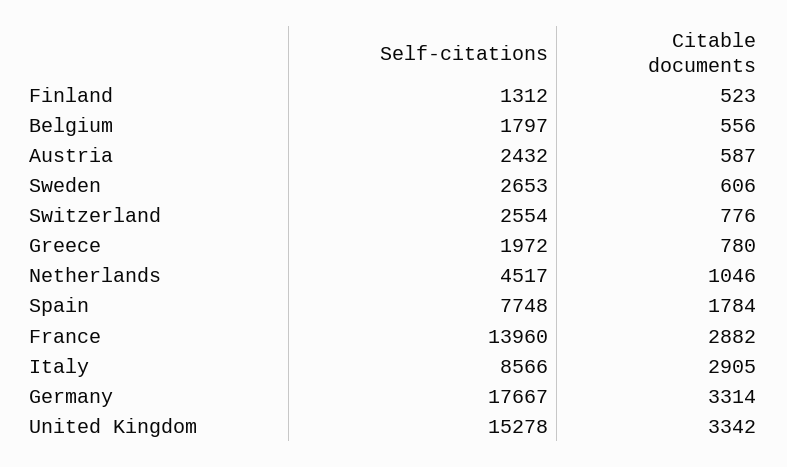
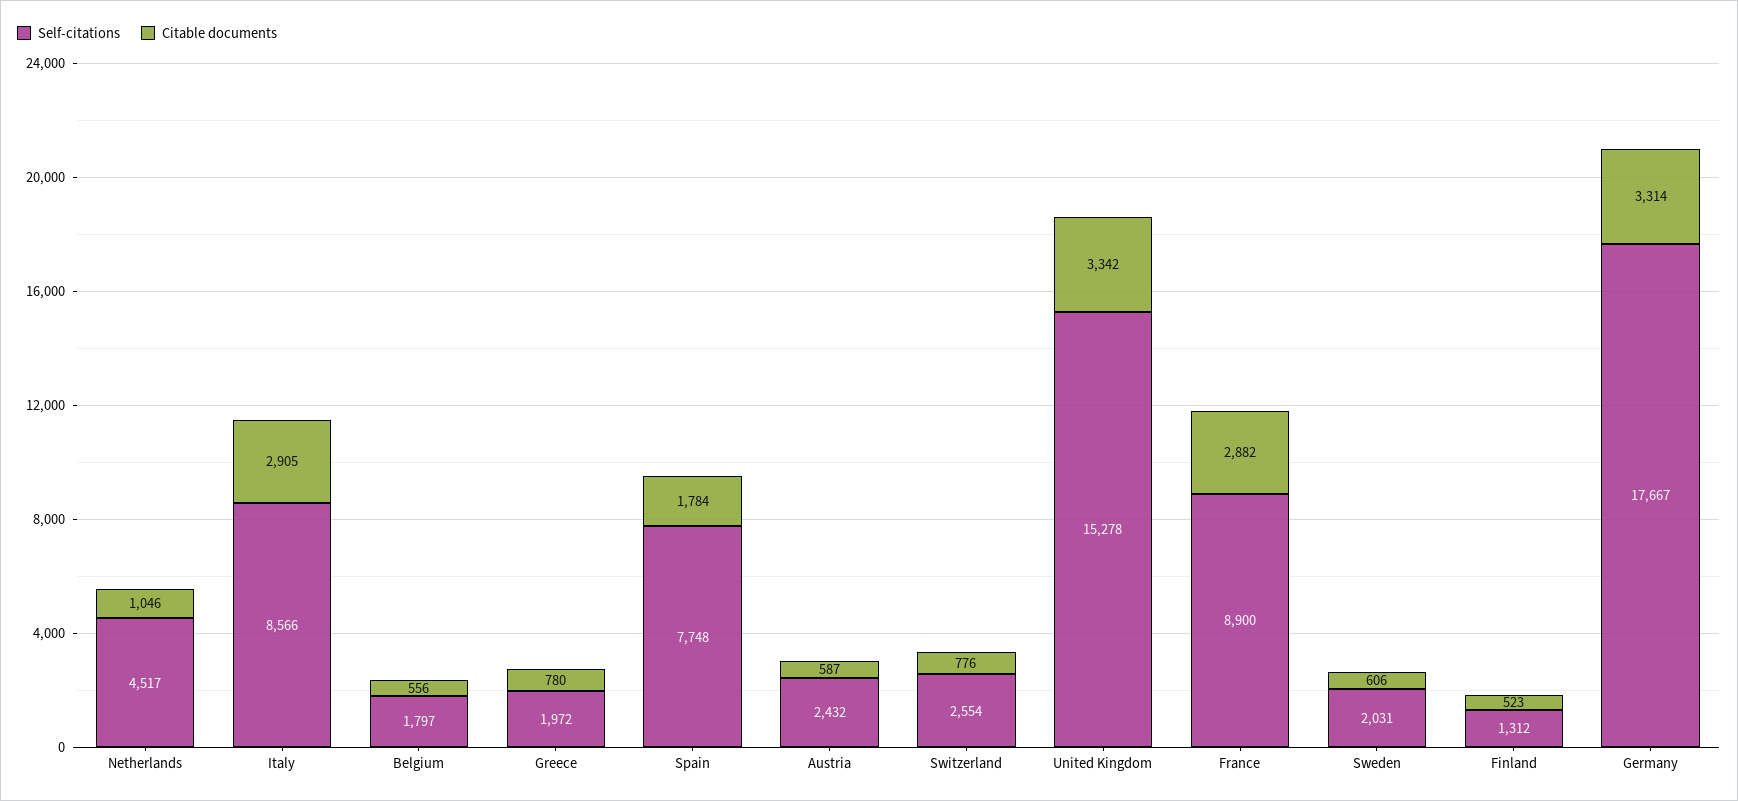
  {
    "Self-citations": {
      "Finland": 1312,
      "Belgium": 1797,
      "Austria": 2432,
-     "Sweden": 2653,
+     "Sweden": 2031,
      "Switzerland": 2554,
      "Greece": 1972,
      "Netherlands": 4517,
      "Spain": 7748,
-     "France": 13960,
+     "France": 8900,
      "Italy": 8566,
      "Germany": 17667,
      "United Kingdom": 15278
    },
    "Citable documents": {
      "Finland": 523,
      "Belgium": 556,
      "Austria": 587,
      "Sweden": 606,
      "Switzerland": 776,
      "Greece": 780,
      "Netherlands": 1046,
      "Spain": 1784,
      "France": 2882,
      "Italy": 2905,
      "Germany": 3314,
      "United Kingdom": 3342
    }
  }

